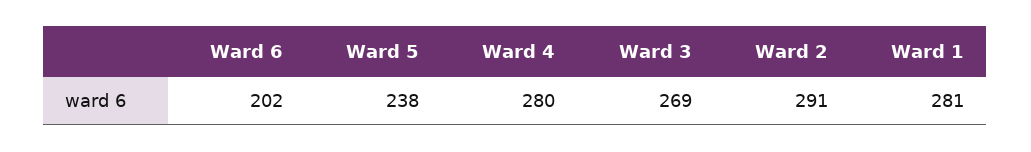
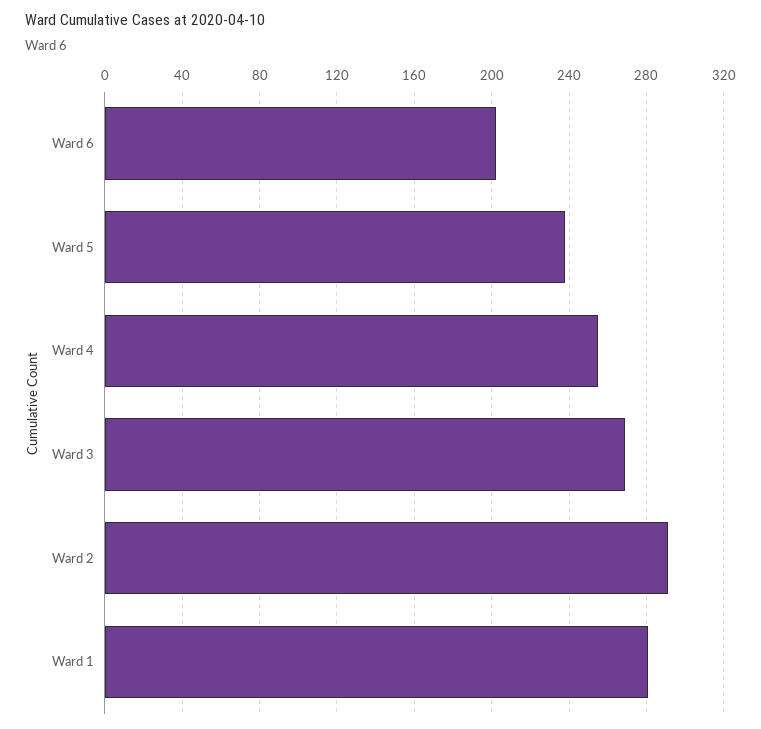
  {
    "Ward 6": 202,
    "Ward 5": 238,
-   "Ward 4": 280,
+   "Ward 4": 255,
    "Ward 3": 269,
    "Ward 2": 291,
    "Ward 1": 281
  }

